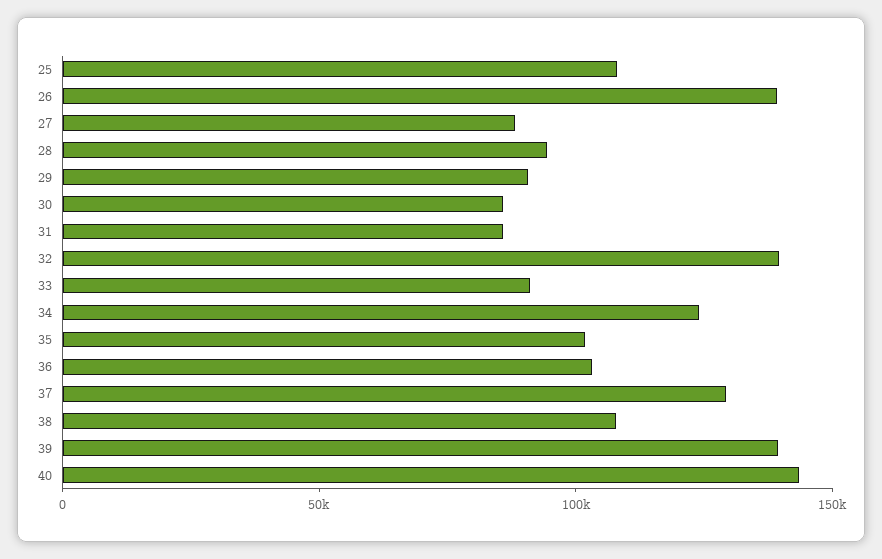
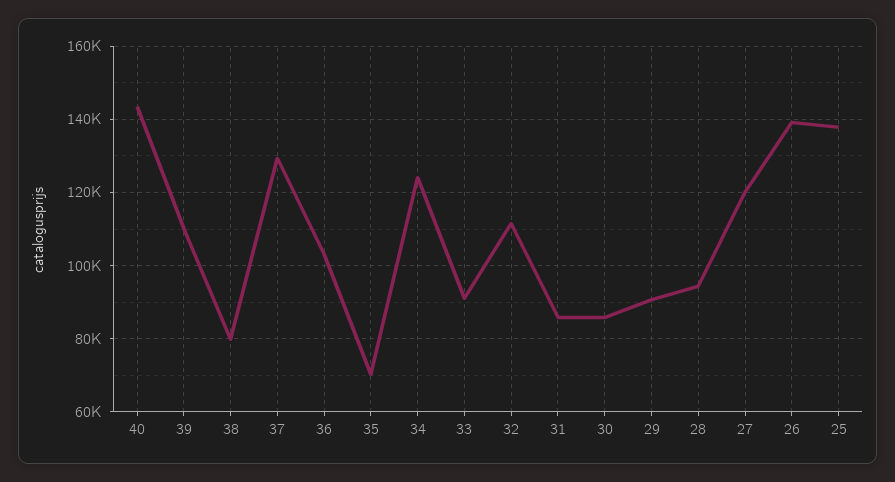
  {
-   "25": 110000,
+   "25": 138000,
    "26": 140000,
-   "27": 90000,
+   "27": 120000,
    "28": 94000,
    "29": 90000,
    "30": 86000,
    "31": 86000,
-   "32": 140000,
+   "32": 112000,
    "33": 92000,
    "34": 124000,
-   "35": 100000,
+   "35": 70000,
    "36": 104000,
    "37": 130000,
-   "38": 110000,
+   "38": 80000,
-   "39": 140000,
+   "39": 110000,
    "40": 144000
  }

